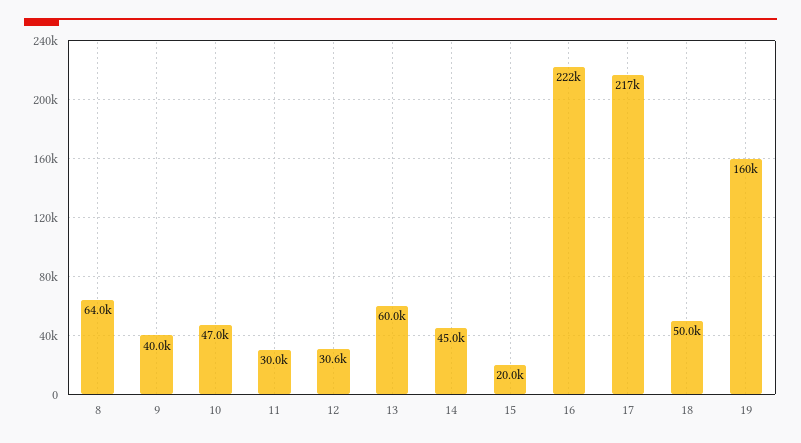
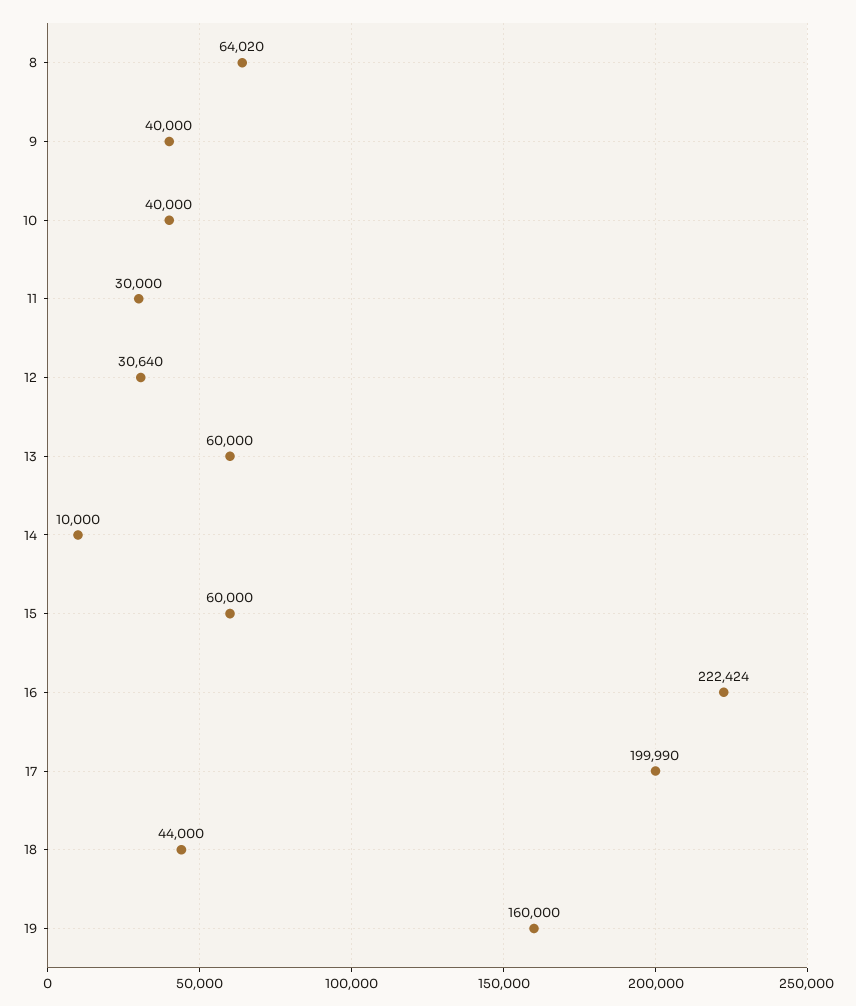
  {
    "8": 64020,
    "9": 40000,
-   "10": 47000,
+   "10": 40000,
    "11": 30000,
    "12": 30640,
    "13": 60000,
-   "14": 45000,
+   "14": 10000,
-   "15": 20000,
+   "15": 60000,
    "16": 222424,
-   "17": 217000,
+   "17": 199990,
-   "18": 50000,
+   "18": 44000,
    "19": 160000
  }

